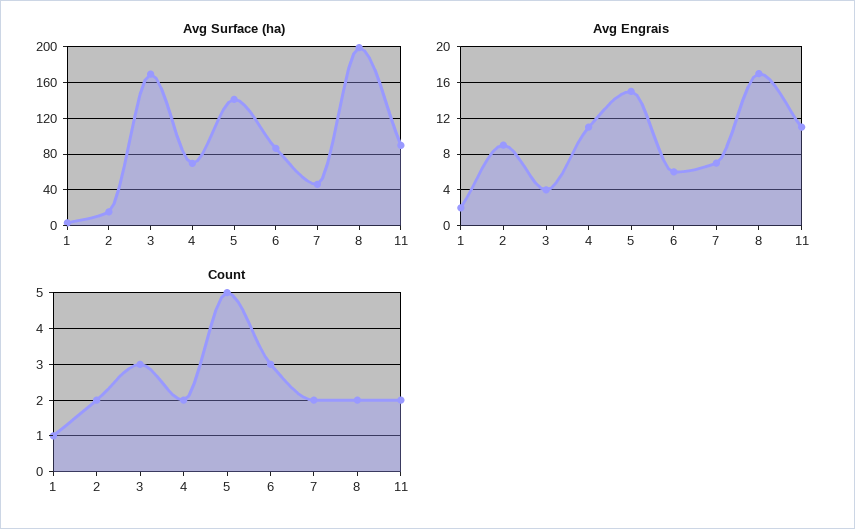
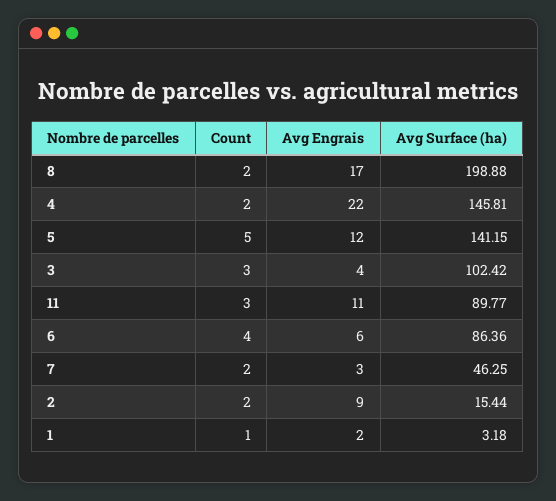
  {
    "Avg Surface (ha)": {
      "1": 3.18,
      "2": 15.44,
-     "3": 170,
+     "3": 102.42,
-     "4": 70,
+     "4": 145.81,
      "5": 141.15,
      "6": 86.36,
      "7": 46.25,
      "8": 198.88,
      "11": 89.77
    },
    "Avg Engrais": {
      "1": 2,
      "2": 9,
      "3": 4,
-     "4": 11,
+     "4": 22,
-     "5": 15,
+     "5": 12,
      "6": 6,
-     "7": 7,
+     "7": 3,
      "8": 17,
      "11": 11
    },
    "Count": {
      "1": 1,
      "2": 2,
      "3": 3,
      "4": 2,
      "5": 5,
-     "6": 3,
+     "6": 4,
      "7": 2,
      "8": 2,
-     "11": 2
+     "11": 3
    }
  }

